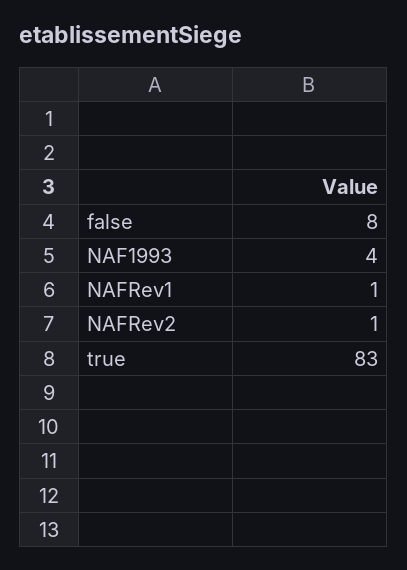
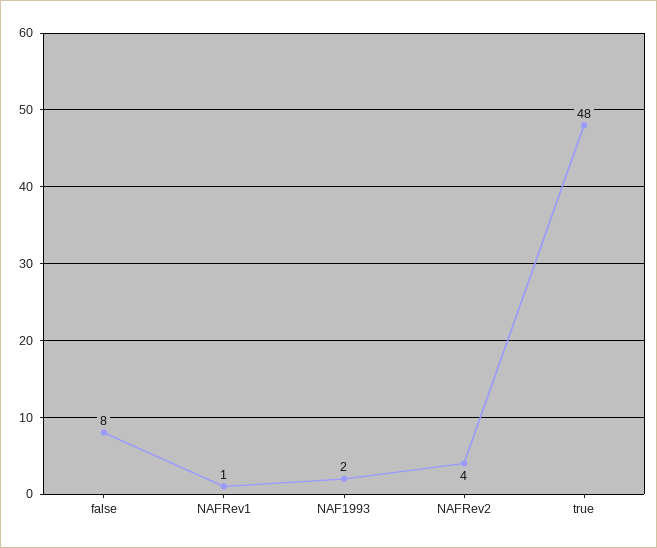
  {
    "false": 8,
-   "NAF1993": 4,
+   "NAF1993": 2,
    "NAFRev1": 1,
-   "NAFRev2": 1,
+   "NAFRev2": 4,
-   "true": 83
+   "true": 48
  }

